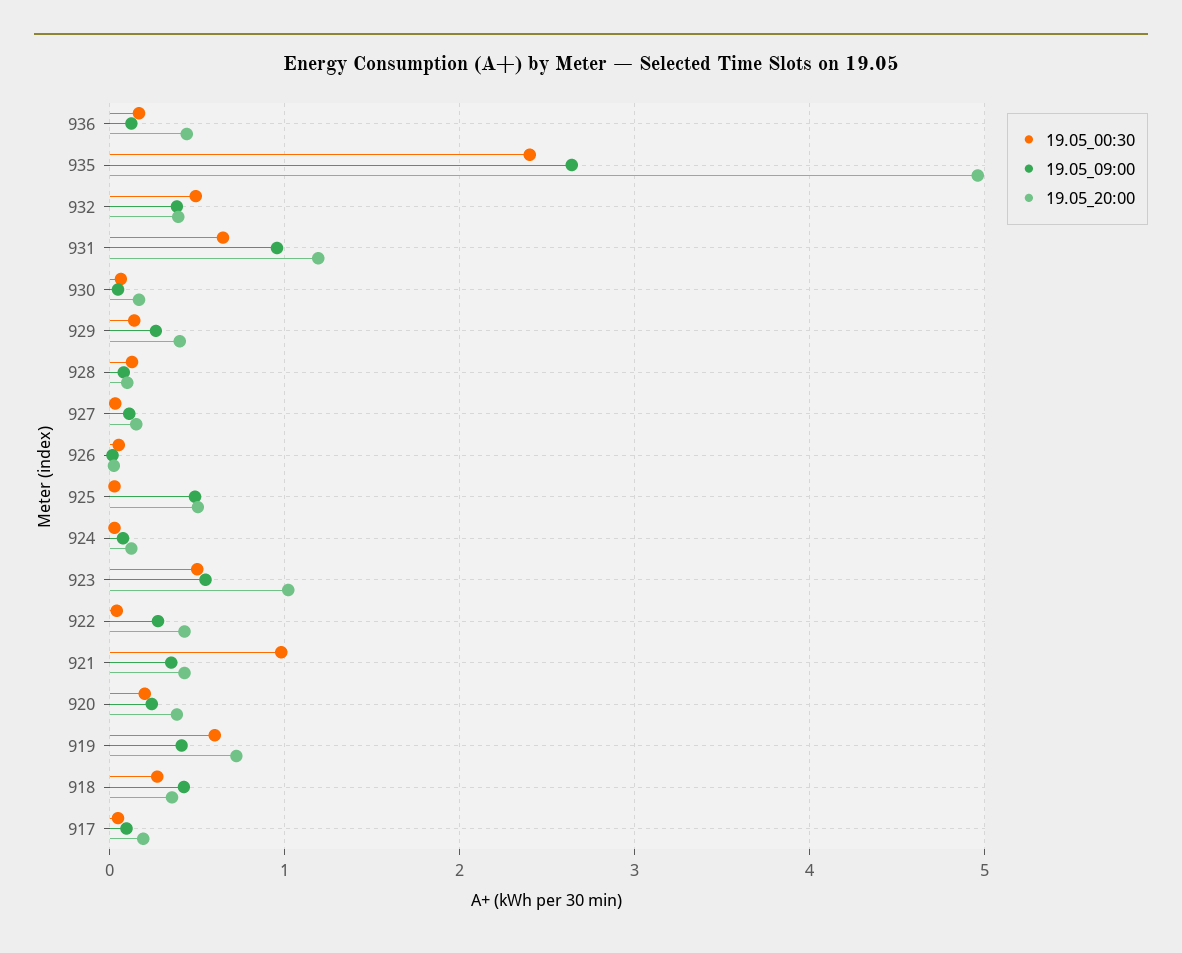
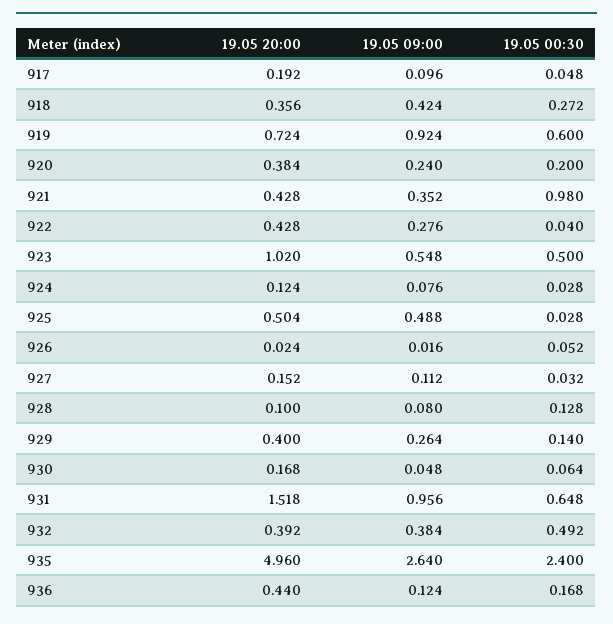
  {
    "19.05_00:30": {
      "936": 0.168,
      "935": 2.4,
      "932": 0.492,
      "931": 0.648,
      "930": 0.064,
      "929": 0.14,
      "928": 0.128,
      "927": 0.032,
      "926": 0.052,
      "925": 0.028,
      "924": 0.028,
      "923": 0.5,
      "922": 0.04,
      "921": 0.98,
      "920": 0.2,
      "919": 0.6,
      "918": 0.272,
      "917": 0.048
    },
    "19.05_09:00": {
      "936": 0.124,
      "935": 2.64,
      "932": 0.384,
      "931": 0.956,
      "930": 0.048,
      "929": 0.264,
      "928": 0.08,
      "927": 0.112,
      "926": 0.016,
      "925": 0.488,
      "924": 0.076,
      "923": 0.548,
      "922": 0.276,
      "921": 0.352,
      "920": 0.24,
-     "919": 0.4,
+     "919": 0.924,
      "918": 0.424,
      "917": 0.096
    },
    "19.05_20:00": {
      "936": 0.44,
      "935": 4.96,
      "932": 0.392,
-     "931": 1.2,
+     "931": 1.518,
      "930": 0.168,
      "929": 0.4,
      "928": 0.1,
      "927": 0.152,
      "926": 0.024,
      "925": 0.504,
      "924": 0.124,
      "923": 1.02,
      "922": 0.428,
      "921": 0.428,
      "920": 0.384,
      "919": 0.724,
      "918": 0.356,
      "917": 0.192
    }
  }

